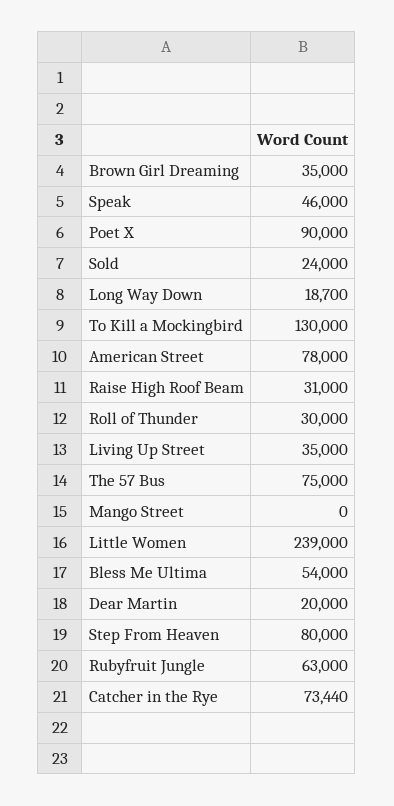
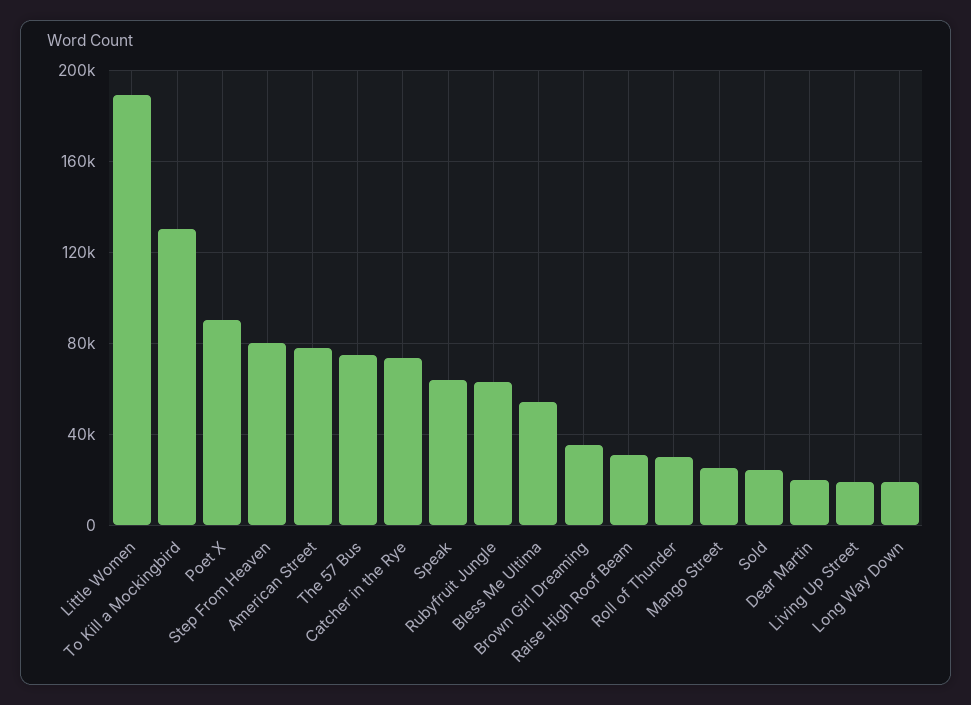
  {
    "Brown Girl Dreaming": 35000,
-   "Speak": 46000,
+   "Speak": 65000,
    "Poet X": 90000,
    "Sold": 24000,
    "Long Way Down": 18700,
    "To Kill a Mockingbird": 130000,
    "American Street": 78000,
    "Raise High Roof Beam": 31000,
    "Roll of Thunder": 30000,
-   "Living Up Street": 35000,
+   "Living Up Street": 20000,
    "The 57 Bus": 75000,
-   "Mango Street": 0,
+   "Mango Street": 25000,
-   "Little Women": 239000,
+   "Little Women": 190000,
    "Bless Me Ultima": 54000,
    "Dear Martin": 20000,
    "Step From Heaven": 80000,
    "Rubyfruit Jungle": 63000,
    "Catcher in the Rye": 73440
  }

